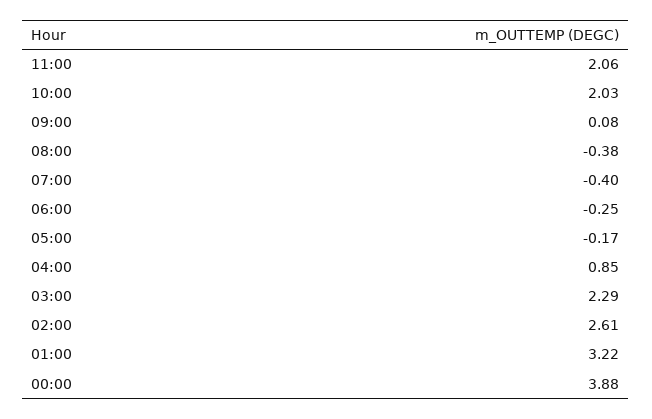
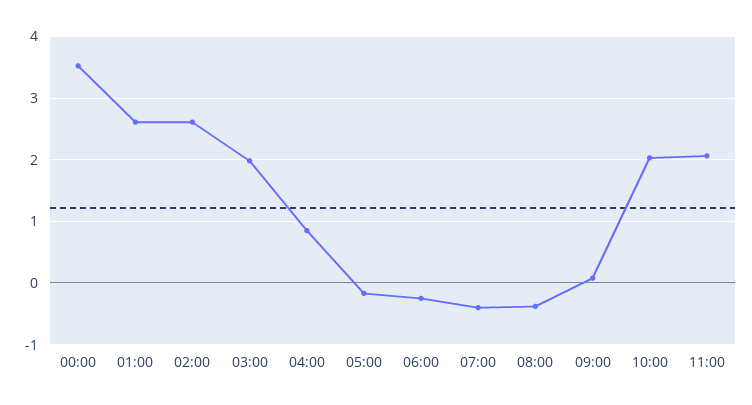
  {
    "11:00": 2.06,
    "10:00": 2.03,
    "09:00": 0.08,
    "08:00": -0.38,
    "07:00": -0.4,
    "06:00": -0.25,
    "05:00": -0.17,
    "04:00": 0.85,
-   "03:00": 2.29,
+   "03:00": 2,
    "02:00": 2.61,
-   "01:00": 3.22,
+   "01:00": 2.6,
-   "00:00": 3.88
+   "00:00": 3.5
  }

